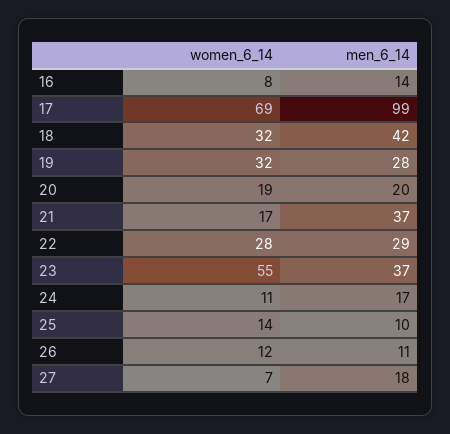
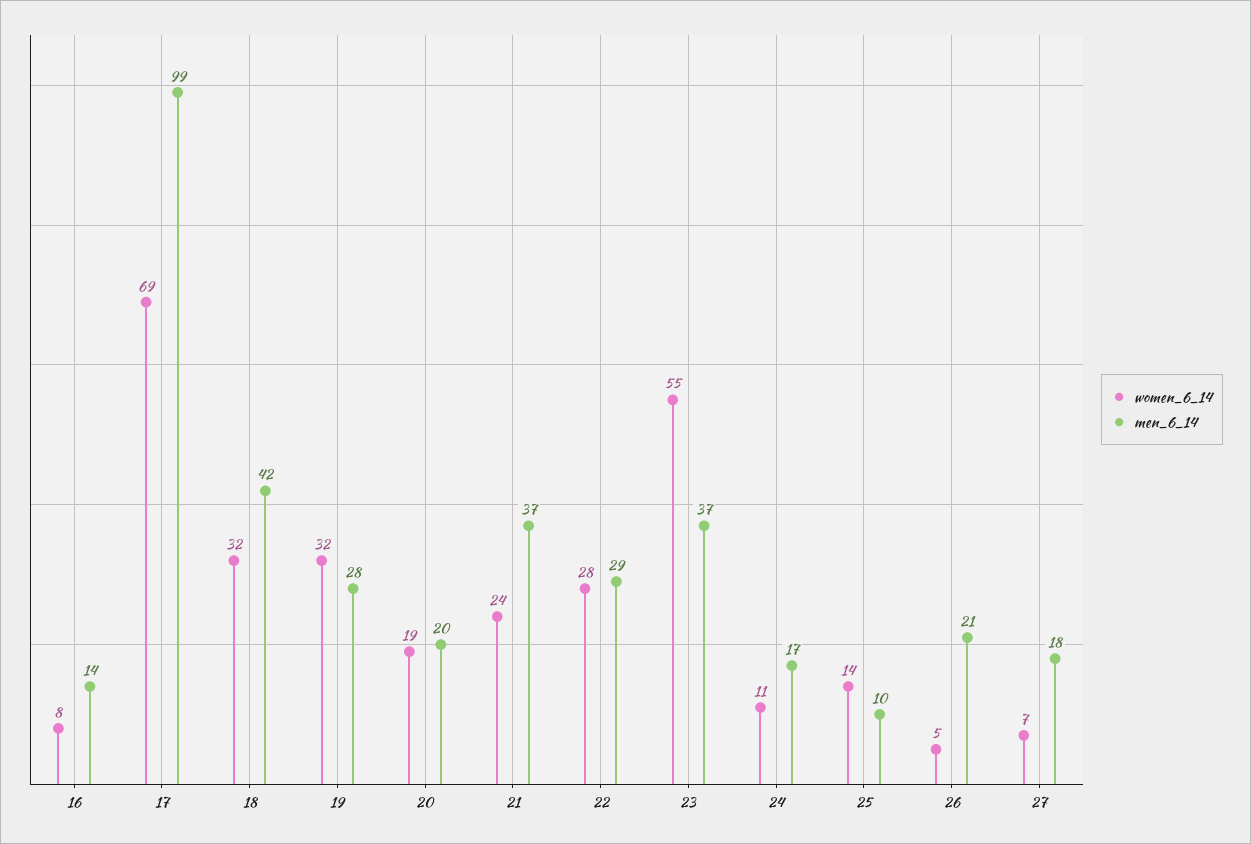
  {
    "women_6_14": {
      "16": 8,
      "17": 69,
      "18": 32,
      "19": 32,
      "20": 19,
-     "21": 17,
+     "21": 24,
      "22": 28,
      "23": 55,
      "24": 11,
      "25": 14,
-     "26": 12,
+     "26": 5,
      "27": 7
    },
    "men_6_14": {
      "16": 14,
      "17": 99,
      "18": 42,
      "19": 28,
      "20": 20,
      "21": 37,
      "22": 29,
      "23": 37,
      "24": 17,
      "25": 10,
-     "26": 11,
+     "26": 21,
      "27": 18
    }
  }

